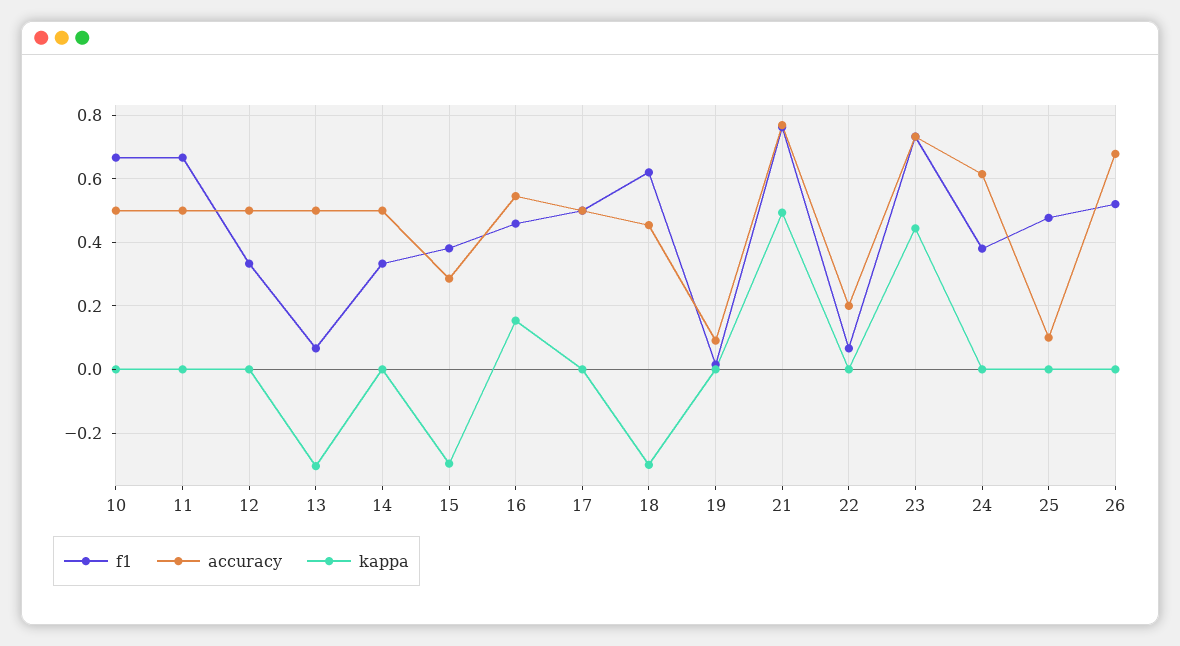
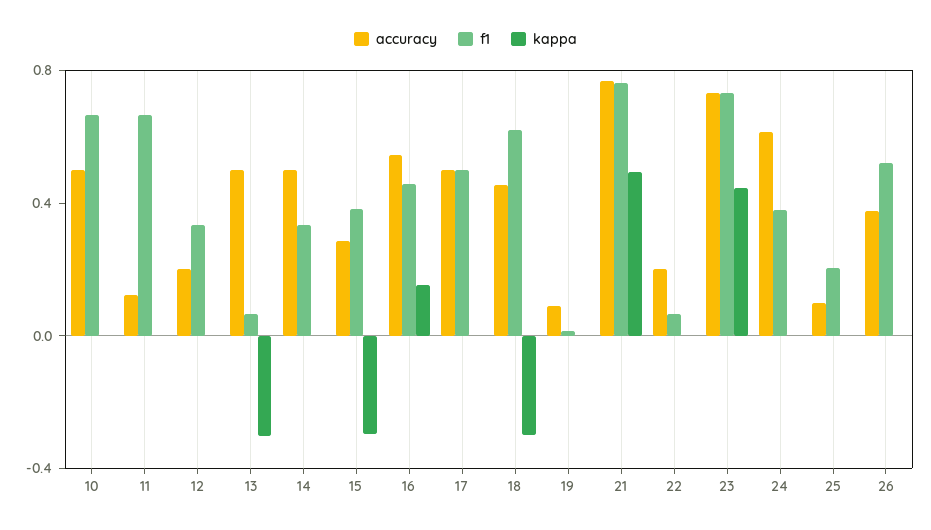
  {
    "f1": {
      "10": 0.66,
      "11": 0.66,
      "12": 0.34,
      "13": 0.06,
      "14": 0.34,
      "15": 0.38,
      "16": 0.46,
      "17": 0.5,
      "18": 0.62,
      "19": 0.02,
      "21": 0.76,
      "22": 0.06,
      "23": 0.74,
      "24": 0.38,
-     "25": 0.48,
+     "25": 0.2,
      "26": 0.52
    },
    "accuracy": {
      "10": 0.5,
-     "11": 0.5,
+     "11": 0.1,
-     "12": 0.5,
+     "12": 0.2,
      "13": 0.5,
      "14": 0.5,
      "15": 0.28,
      "16": 0.54,
      "17": 0.5,
      "18": 0.46,
      "19": 0.1,
      "21": 0.76,
      "22": 0.2,
      "23": 0.74,
      "24": 0.62,
      "25": 0.1,
-     "26": 0.68
+     "26": 0.4
    },
    "kappa": {
      "10": 0,
      "11": 0,
      "12": 0,
      "13": -0.3,
      "14": 0,
      "15": -0.3,
      "16": 0.16,
      "17": 0,
      "18": -0.3,
      "19": 0,
      "21": 0.5,
      "22": 0,
      "23": 0.44,
      "24": 0,
      "25": 0,
      "26": 0
    }
  }

